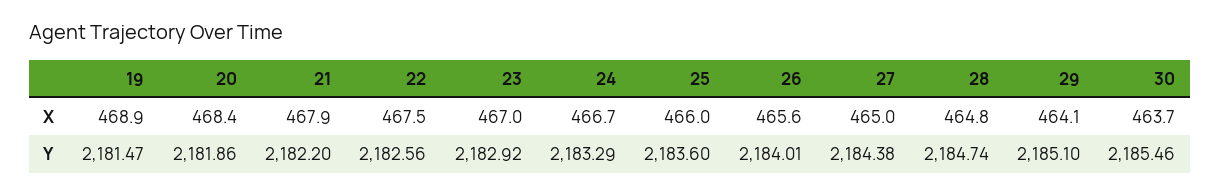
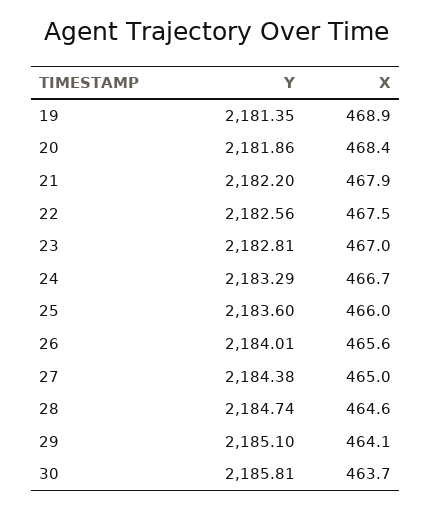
  {
    "19": {
      "X": 468.9,
-     "Y": 2181.47
+     "Y": 2181.35
    },
    "20": {
      "X": 468.4,
      "Y": 2181.86
    },
    "21": {
      "X": 467.9,
      "Y": 2182.2
    },
    "22": {
      "X": 467.5,
      "Y": 2182.56
    },
    "23": {
      "X": 467,
-     "Y": 2182.92
+     "Y": 2182.81
    },
    "24": {
      "X": 466.7,
      "Y": 2183.29
    },
    "25": {
      "X": 466,
      "Y": 2183.6
    },
    "26": {
      "X": 465.6,
      "Y": 2184.01
    },
    "27": {
      "X": 465,
      "Y": 2184.38
    },
    "28": {
-     "X": 464.8,
+     "X": 464.6,
      "Y": 2184.74
    },
    "29": {
      "X": 464.1,
      "Y": 2185.1
    },
    "30": {
      "X": 463.7,
-     "Y": 2185.46
+     "Y": 2185.81
    }
  }

